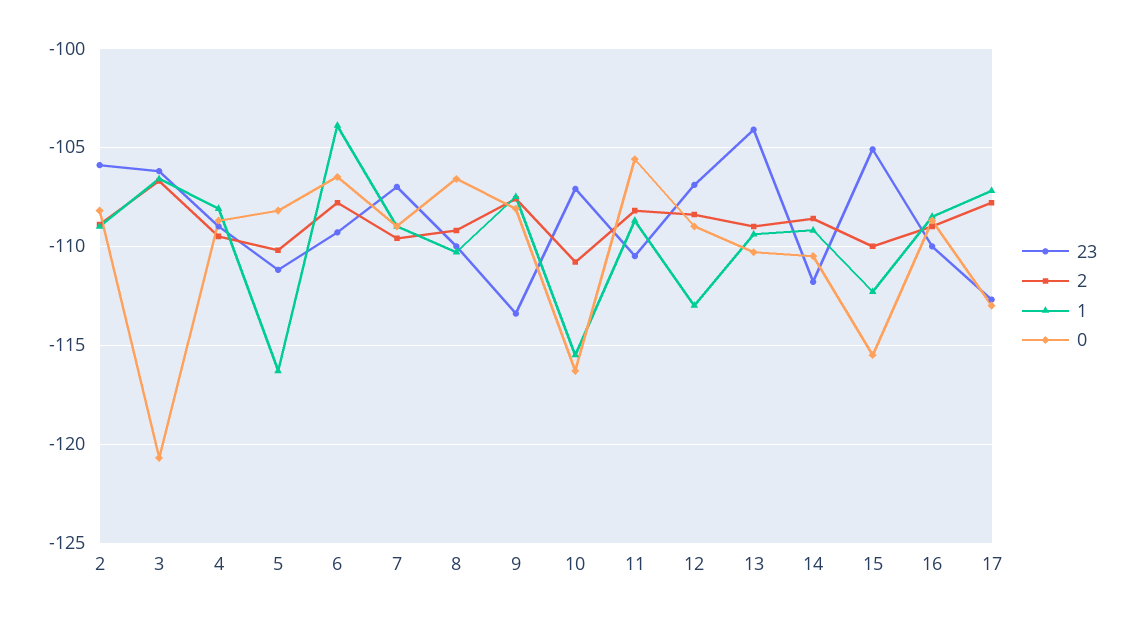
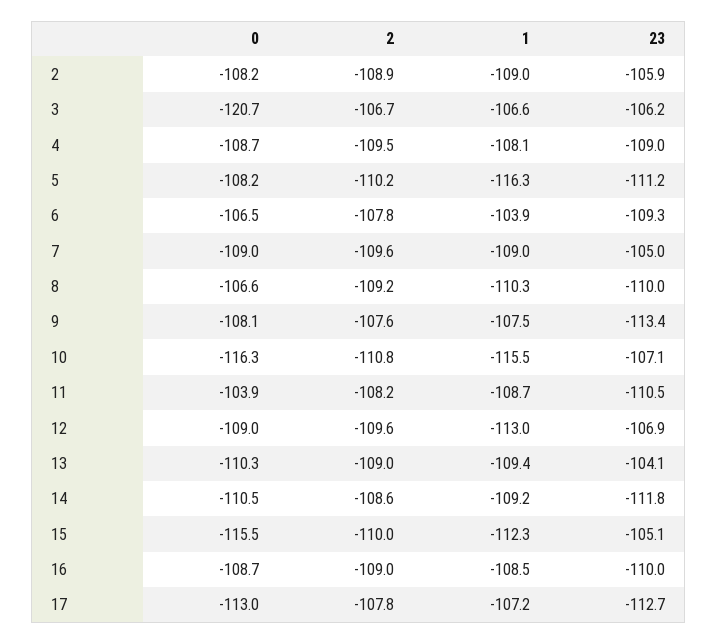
  {
    "23": {
      "2": -105.9,
      "3": -106.2,
      "4": -109,
      "5": -111.2,
      "6": -109.3,
-     "7": -107,
+     "7": -105,
      "8": -110,
      "9": -113.4,
      "10": -107.1,
      "11": -110.5,
      "12": -106.9,
      "13": -104.1,
      "14": -111.8,
      "15": -105.1,
      "16": -110,
      "17": -112.7
    },
    "2": {
      "2": -108.9,
      "3": -106.7,
      "4": -109.5,
      "5": -110.2,
      "6": -107.8,
      "7": -109.6,
      "8": -109.2,
      "9": -107.6,
      "10": -110.8,
      "11": -108.2,
-     "12": -108.5,
+     "12": -109.6,
      "13": -109,
      "14": -108.6,
      "15": -110,
      "16": -109,
      "17": -107.8
    },
    "1": {
      "2": -109,
      "3": -106.6,
      "4": -108.1,
      "5": -116.3,
      "6": -103.9,
      "7": -109,
      "8": -110.3,
      "9": -107.5,
      "10": -115.5,
      "11": -108.7,
      "12": -113,
      "13": -109.4,
      "14": -109.2,
      "15": -112.3,
      "16": -108.5,
      "17": -107.2
    },
    "0": {
      "2": -108.2,
      "3": -120.7,
      "4": -108.7,
      "5": -108.2,
      "6": -106.5,
      "7": -109,
      "8": -106.6,
      "9": -108.1,
      "10": -116.3,
-     "11": -105.5,
+     "11": -103.9,
      "12": -109,
      "13": -110.3,
      "14": -110.5,
      "15": -115.5,
      "16": -108.7,
      "17": -113
    }
  }

